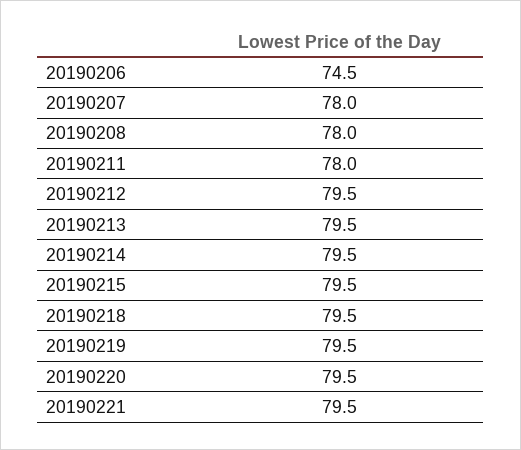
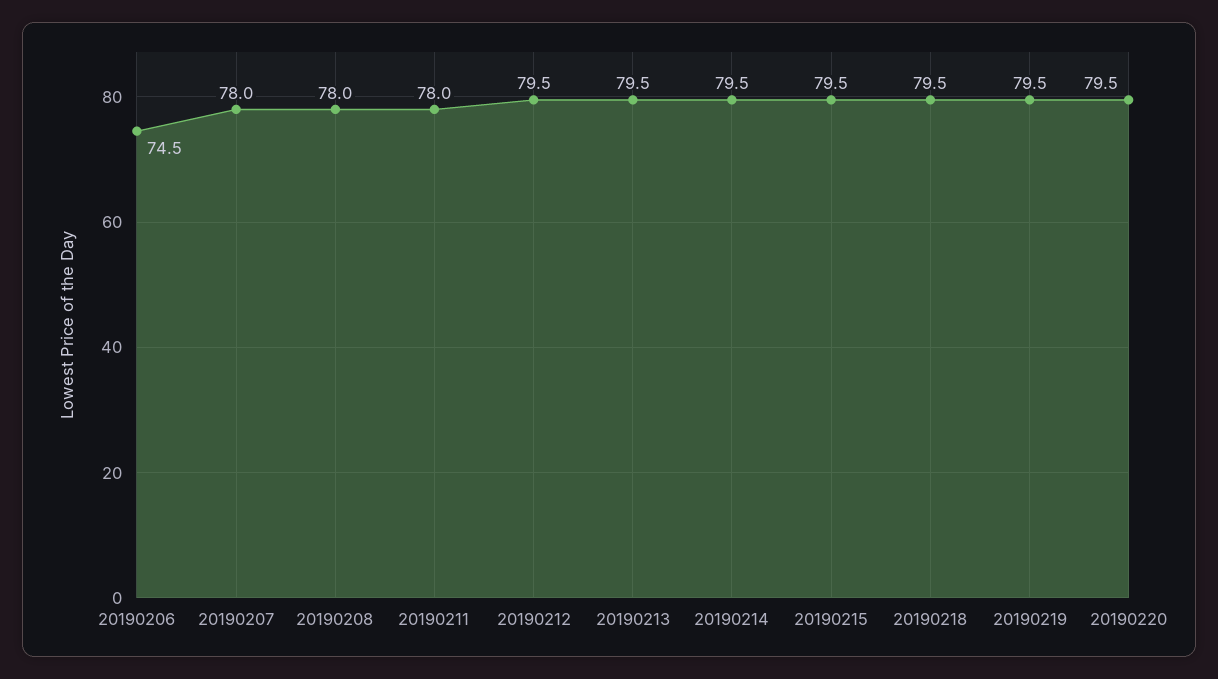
  {
    "20190206": 74.5,
    "20190207": 78,
    "20190208": 78,
    "20190211": 78,
    "20190212": 79.5,
    "20190213": 79.5,
    "20190214": 79.5,
    "20190215": 79.5,
    "20190218": 79.5,
    "20190219": 79.5,
-   "20190220": 79.5,
+   "20190220": 79.5
-   "20190221": 79.5
  }

